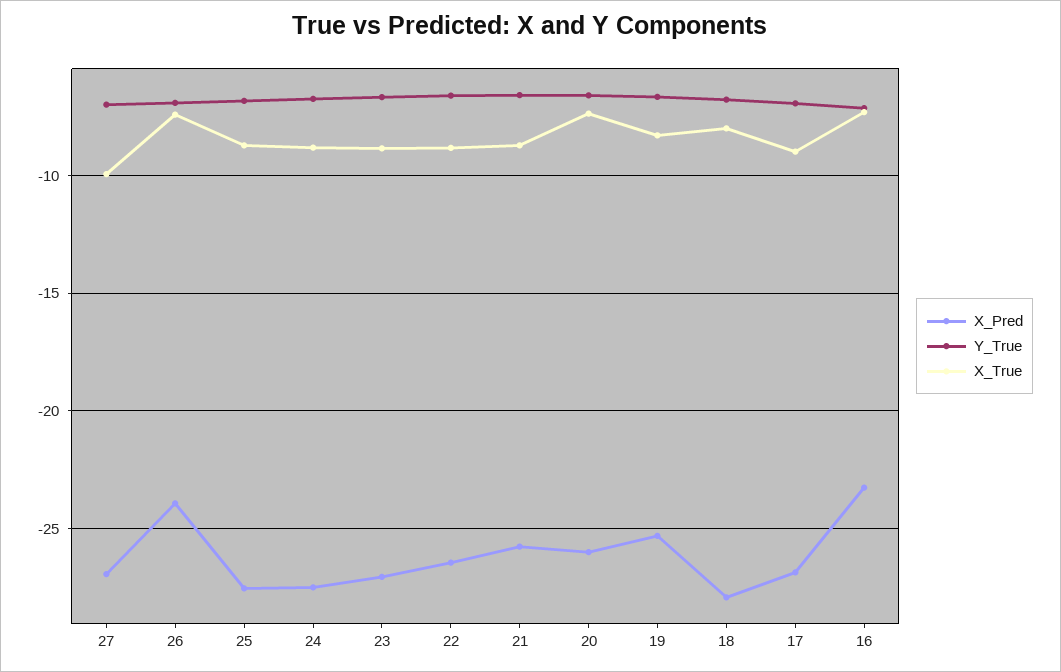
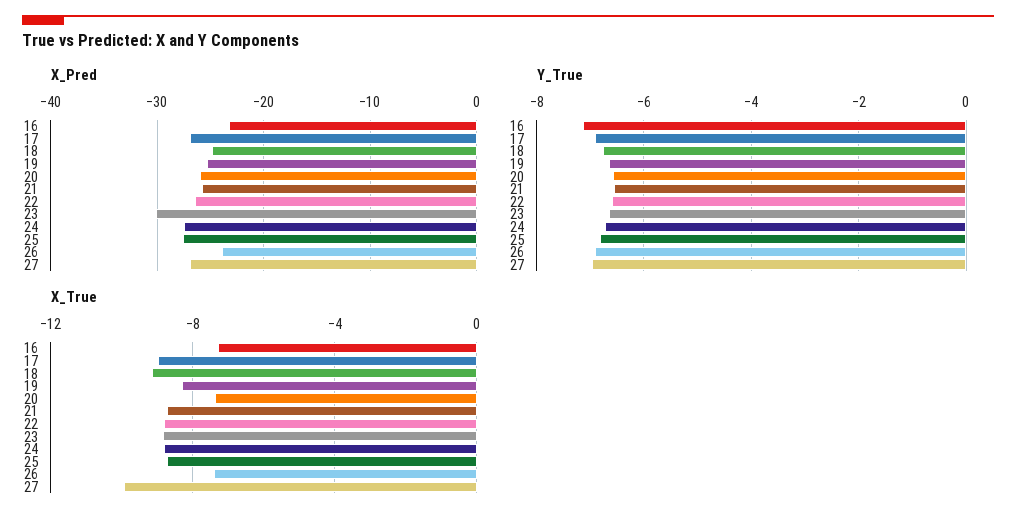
  {
    "X_Pred": {
      "27": -27,
      "26": -24,
      "25": -27.5,
      "24": -27.5,
-     "23": -27,
+     "23": -30,
      "22": -26.5,
      "21": -26,
      "20": -26,
      "19": -25.5,
-     "18": -28,
+     "18": -25,
      "17": -27,
      "16": -23.5
    },
    "Y_True": {
      "27": -7,
      "26": -7,
      "25": -6.8,
      "24": -6.8,
      "23": -6.6,
      "22": -6.6,
      "21": -6.6,
      "20": -6.6,
      "19": -6.6,
      "18": -6.8,
      "17": -7,
      "16": -7.2
    },
    "X_True": {
      "27": -10,
      "26": -7.5,
      "25": -8.5,
      "24": -9,
      "23": -9,
      "22": -9,
      "21": -8.5,
      "20": -7.5,
      "19": -8.5,
-     "18": -8,
+     "18": -9,
      "17": -9,
      "16": -7.5
    }
  }

